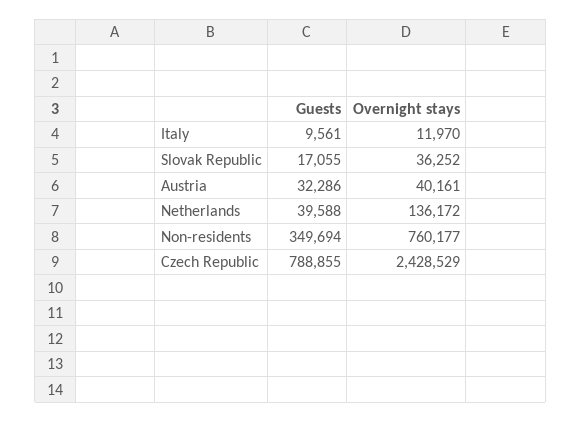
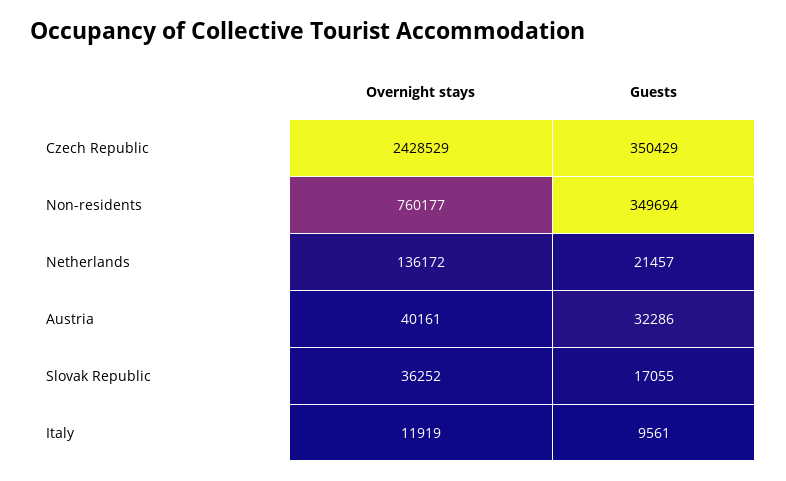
  {
    "Guests": {
      "Italy": 9561,
      "Slovak Republic": 17055,
      "Austria": 32286,
-     "Netherlands": 39588,
+     "Netherlands": 21457,
      "Non-residents": 349694,
-     "Czech Republic": 788855
+     "Czech Republic": 350429
    },
    "Overnight stays": {
-     "Italy": 11970,
+     "Italy": 11919,
      "Slovak Republic": 36252,
      "Austria": 40161,
      "Netherlands": 136172,
      "Non-residents": 760177,
      "Czech Republic": 2428529
    }
  }

